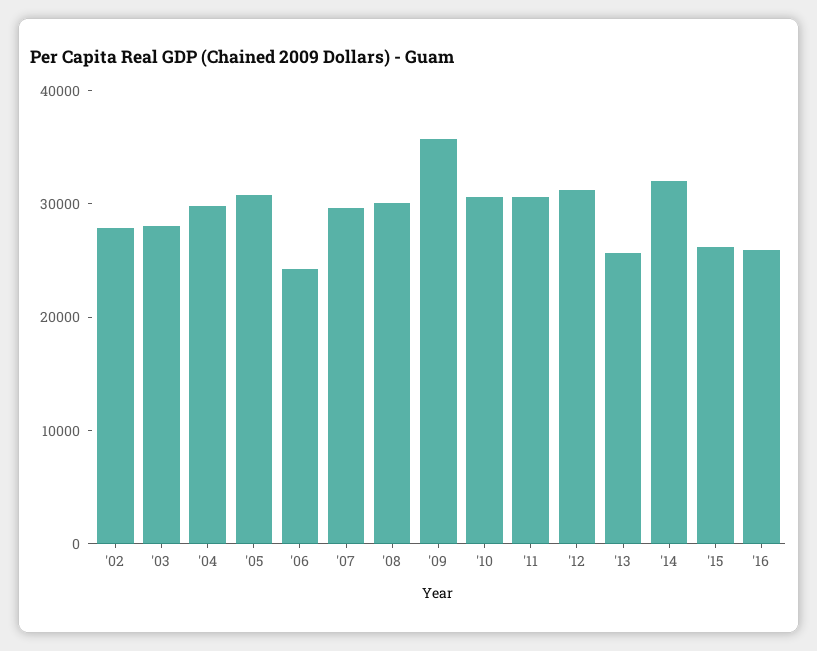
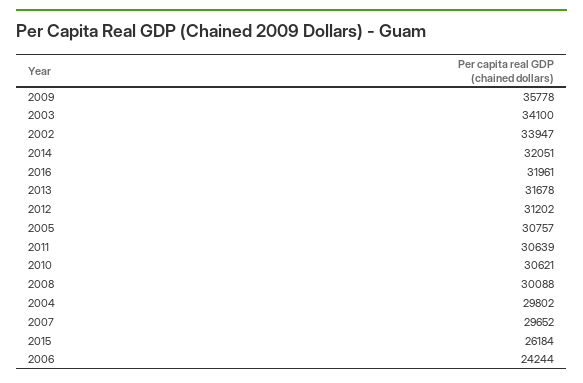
  {
-   "'02": 28000,
+   "'02": 33947,
-   "'03": 28000,
+   "'03": 34100,
    "'04": 29802,
    "'05": 30757,
    "'06": 24244,
    "'07": 29652,
    "'08": 30088,
    "'09": 35778,
    "'10": 30621,
    "'11": 30639,
    "'12": 31202,
-   "'13": 26000,
+   "'13": 31678,
    "'14": 32051,
    "'15": 26184,
-   "'16": 26000
+   "'16": 31961
  }

